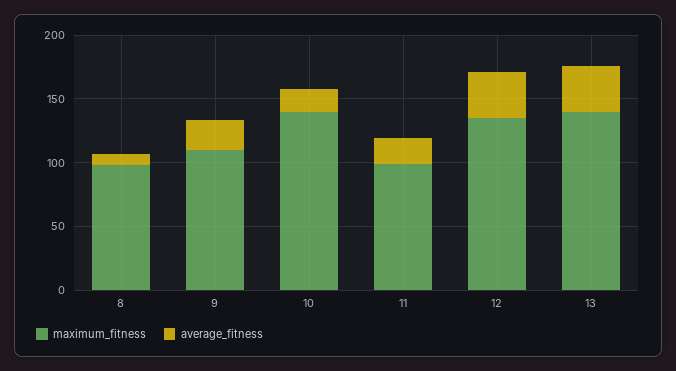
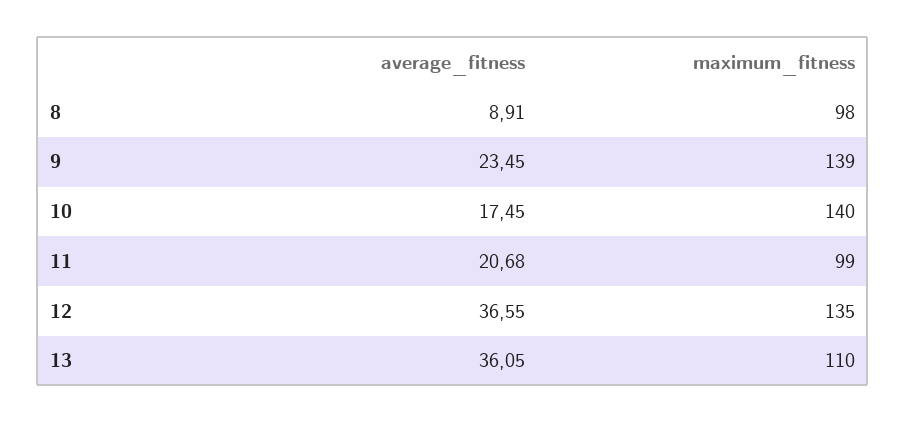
  {
    "maximum_fitness": {
      "8": 98,
-     "9": 110,
+     "9": 139,
      "10": 140,
      "11": 99,
      "12": 135,
-     "13": 140
+     "13": 110
    },
    "average_fitness": {
      "8": 8.91,
      "9": 23.45,
      "10": 17.45,
      "11": 20.68,
      "12": 36.55,
      "13": 36.05
    }
  }

